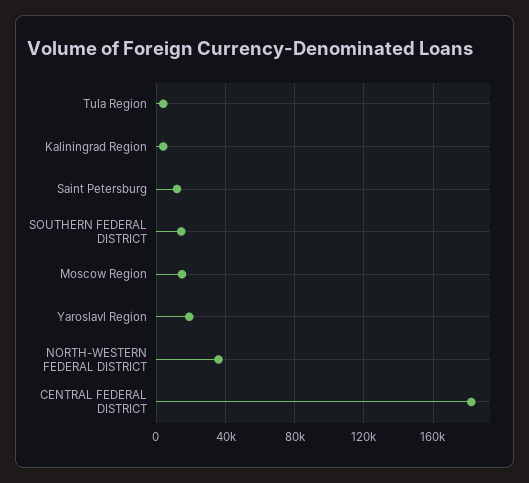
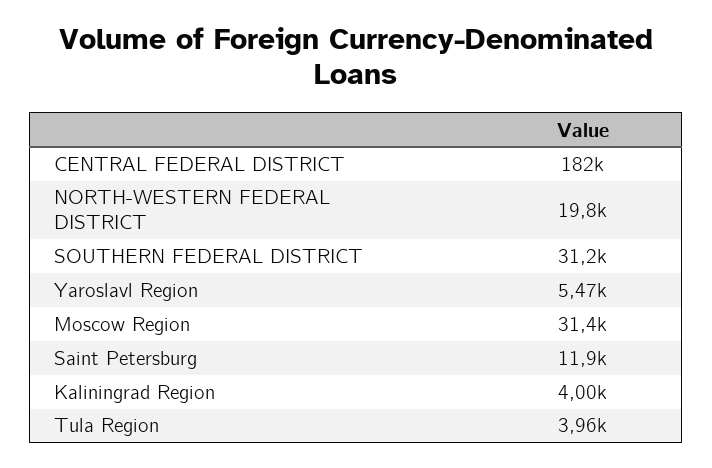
  {
    "Tula Region": 3960,
    "Kaliningrad Region": 4000,
    "Saint Petersburg": 11900,
-   "SOUTHERN FEDERAL DISTRICT": 15000,
+   "SOUTHERN FEDERAL DISTRICT": 31200,
-   "Moscow Region": 15000,
+   "Moscow Region": 31400,
-   "Yaroslavl Region": 20000,
+   "Yaroslavl Region": 5470,
-   "NORTH-WESTERN FEDERAL DISTRICT": 35000,
+   "NORTH-WESTERN FEDERAL DISTRICT": 19800,
    "CENTRAL FEDERAL DISTRICT": 182000
  }

